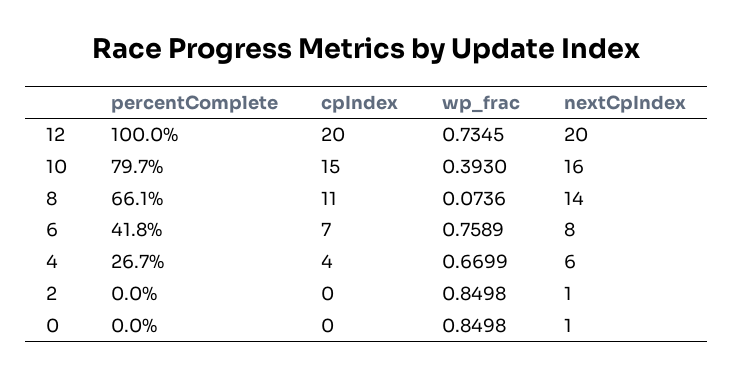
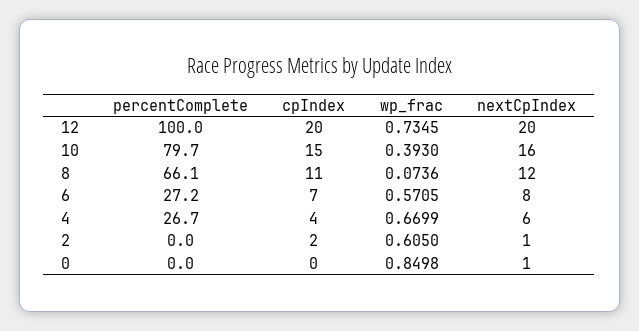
  {
    "percentComplete": {
      "12": 100,
      "10": 79.7,
      "8": 66.1,
-     "6": 41.8,
+     "6": 27.2,
      "4": 26.7,
      "2": 0,
      "0": 0
    },
    "cpIndex": {
      "12": 20,
      "10": 15,
      "8": 11,
      "6": 7,
      "4": 4,
-     "2": 0,
+     "2": 2,
      "0": 0
    },
    "wp_frac": {
      "12": 0.7345,
      "10": 0.393,
      "8": 0.0736,
-     "6": 0.7589,
+     "6": 0.5705,
      "4": 0.6699,
-     "2": 0.8498,
+     "2": 0.605,
      "0": 0.8498
    },
    "nextCpIndex": {
      "12": 20,
      "10": 16,
-     "8": 14,
+     "8": 12,
      "6": 8,
      "4": 6,
      "2": 1,
      "0": 1
    }
  }

